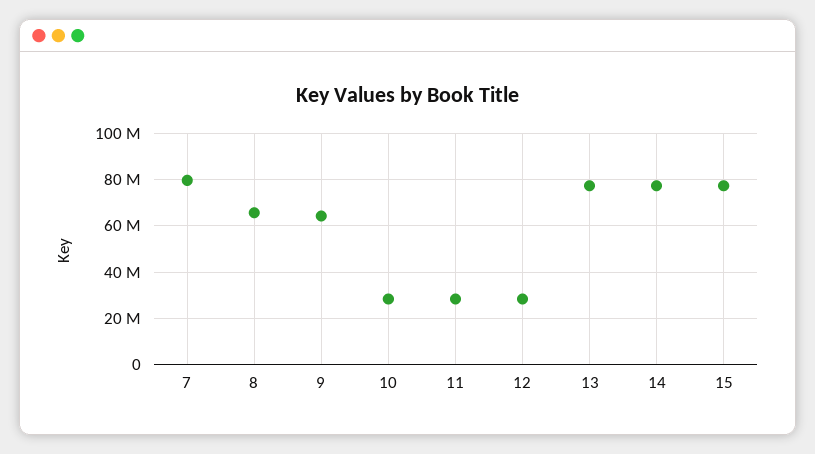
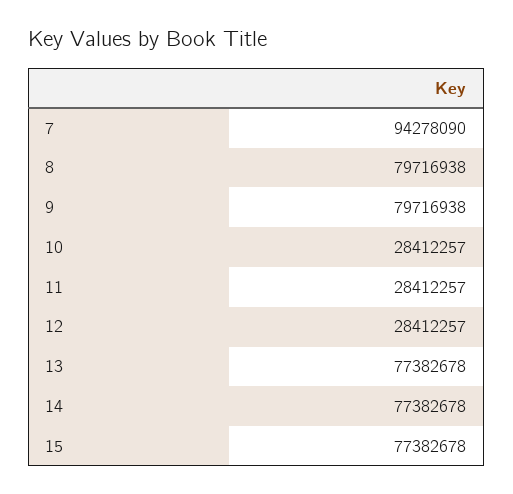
  {
-   "7": 80000000,
+   "7": 94278090,
-   "8": 65000000,
+   "8": 79716938,
-   "9": 65000000,
+   "9": 79716938,
    "10": 28412257,
    "11": 28412257,
    "12": 28412257,
    "13": 77382678,
    "14": 77382678,
    "15": 77382678
  }

